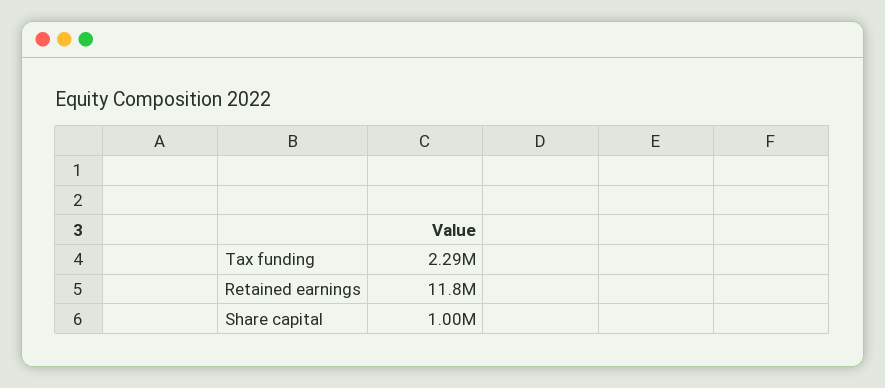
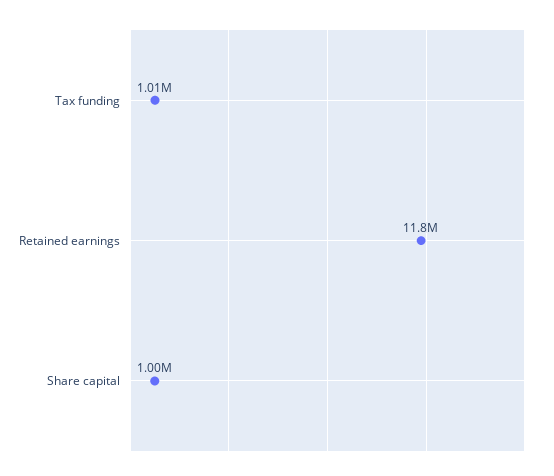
  {
-   "Tax funding": 2290000,
+   "Tax funding": 1010000,
    "Retained earnings": 11800000,
    "Share capital": 1000000
  }

